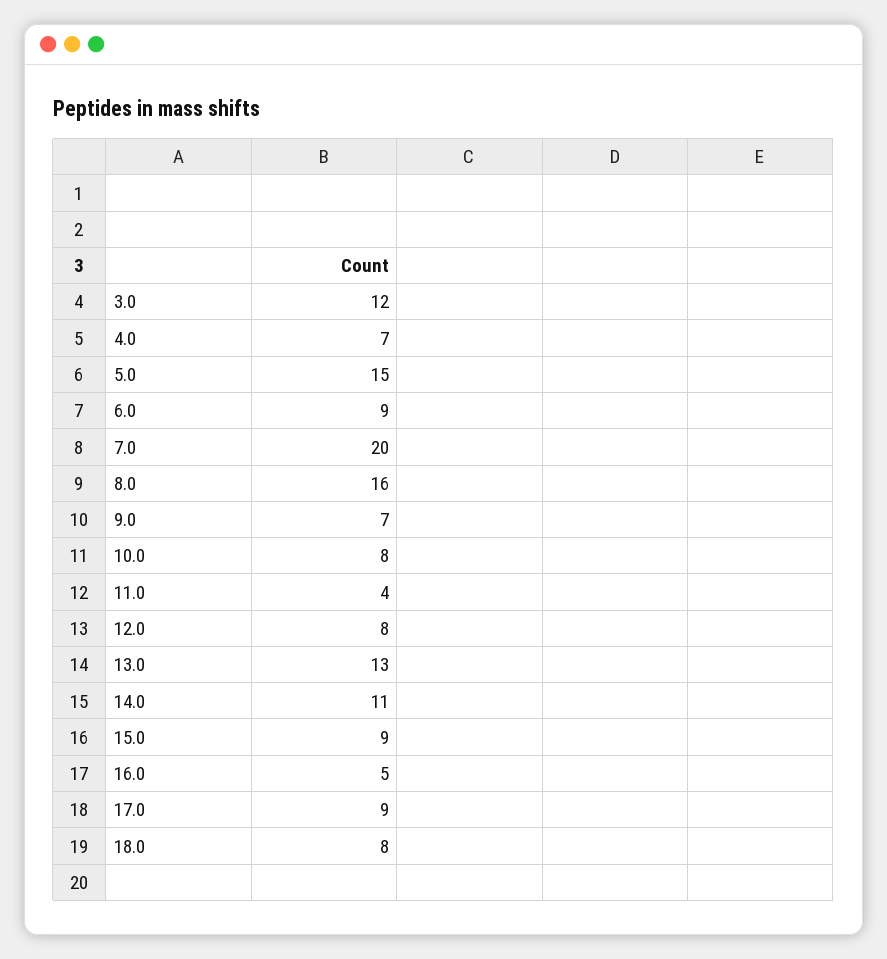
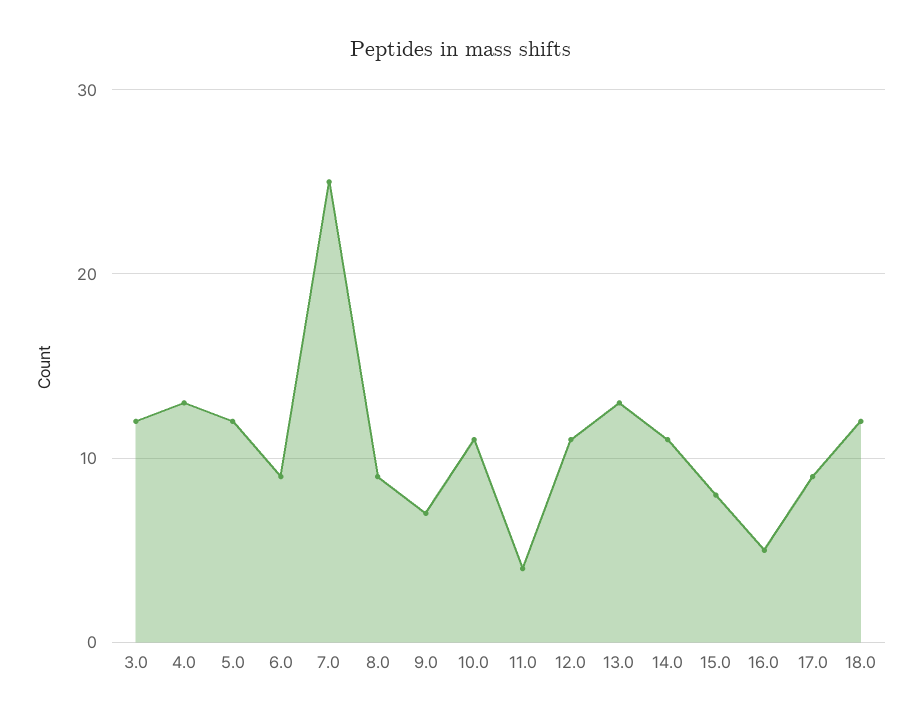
  {
    "3.0": 12,
-   "4.0": 7,
+   "4.0": 13,
-   "5.0": 15,
+   "5.0": 12,
    "6.0": 9,
-   "7.0": 20,
+   "7.0": 25,
-   "8.0": 16,
+   "8.0": 9,
    "9.0": 7,
-   "10.0": 8,
+   "10.0": 11,
    "11.0": 4,
-   "12.0": 8,
+   "12.0": 11,
    "13.0": 13,
    "14.0": 11,
-   "15.0": 9,
+   "15.0": 8,
    "16.0": 5,
    "17.0": 9,
-   "18.0": 8
+   "18.0": 12
  }

